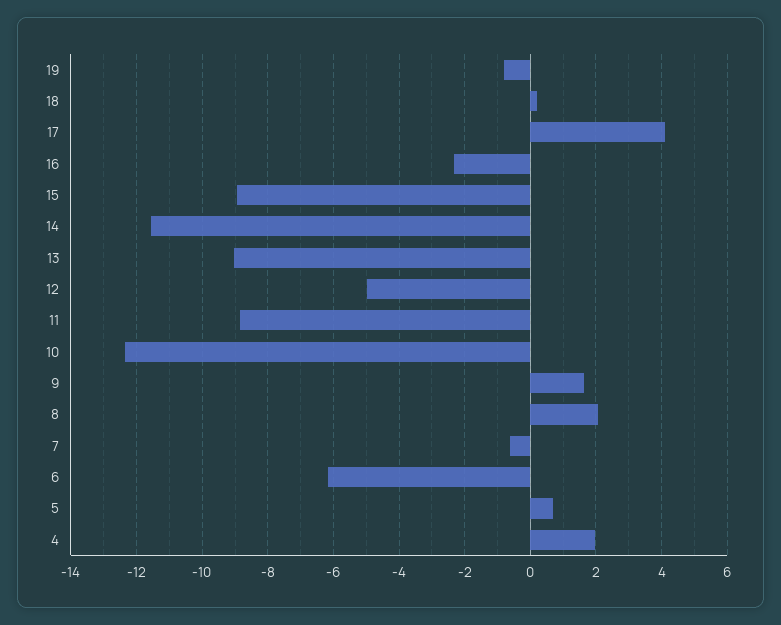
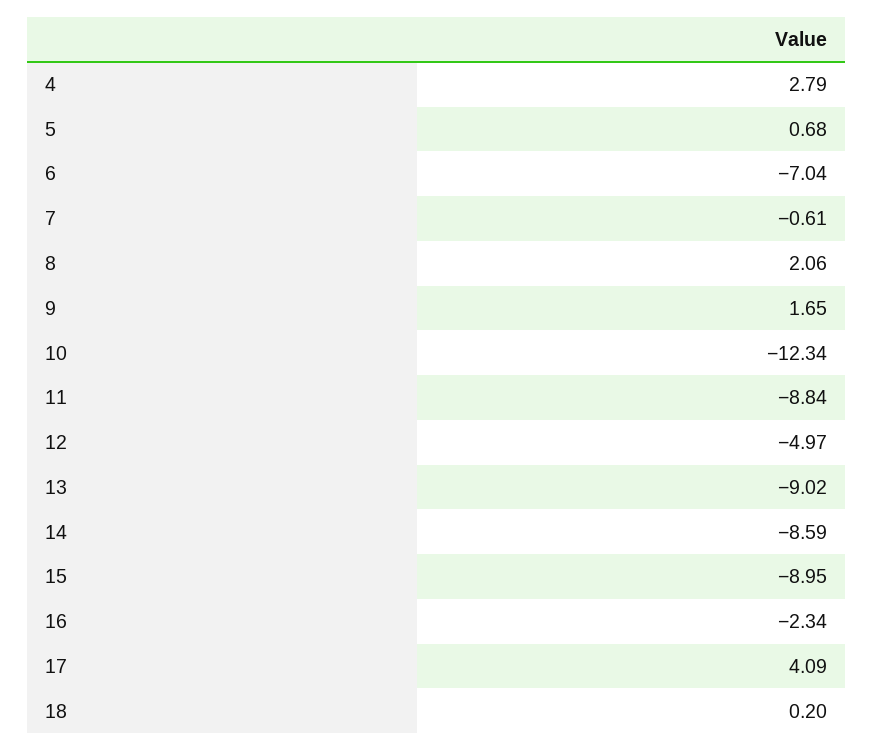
  {
-   "19": -0.8,
    "18": 0.2,
    "17": 4.09,
    "16": -2.34,
    "15": -8.95,
-   "14": -11.6,
+   "14": -8.59,
    "13": -9.02,
    "12": -4.97,
    "11": -8.84,
    "10": -12.34,
    "9": 1.65,
    "8": 2.06,
    "7": -0.61,
-   "6": -6.2,
+   "6": -7.04,
    "5": 0.68,
-   "4": 2
+   "4": 2.79
  }

